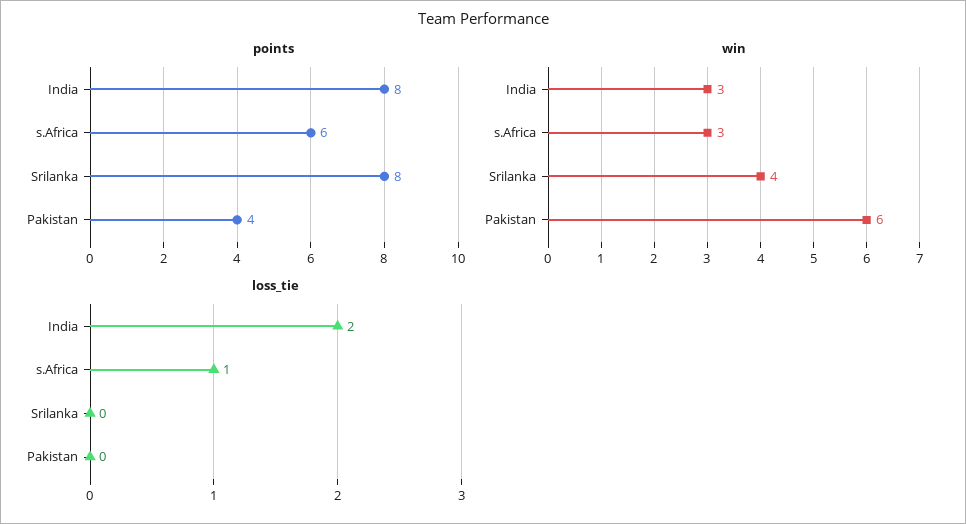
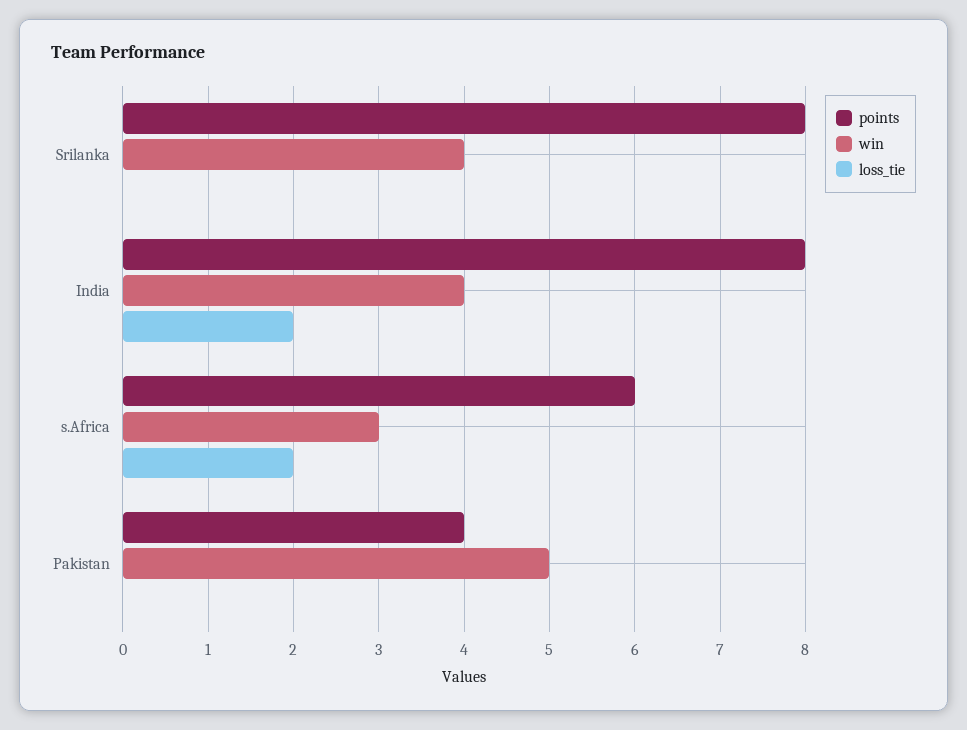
  {
    "points": {
      "India": 8,
      "s.Africa": 6,
      "Srilanka": 8,
      "Pakistan": 4
    },
    "win": {
-     "India": 3,
+     "India": 4,
      "s.Africa": 3,
      "Srilanka": 4,
-     "Pakistan": 6
+     "Pakistan": 5
    },
    "loss_tie": {
      "India": 2,
-     "s.Africa": 1,
+     "s.Africa": 2,
      "Srilanka": 0,
      "Pakistan": 0
    }
  }

